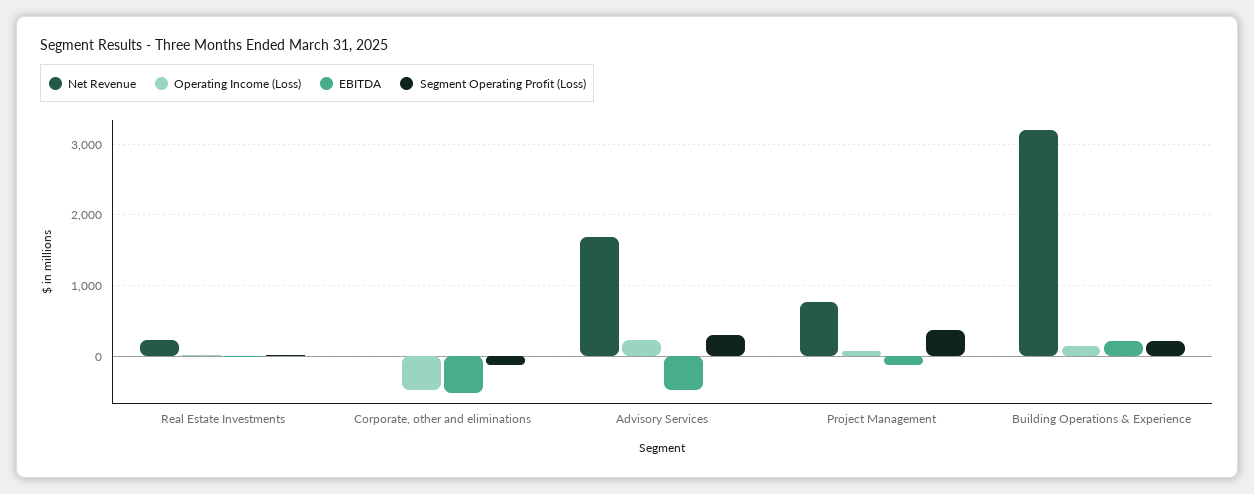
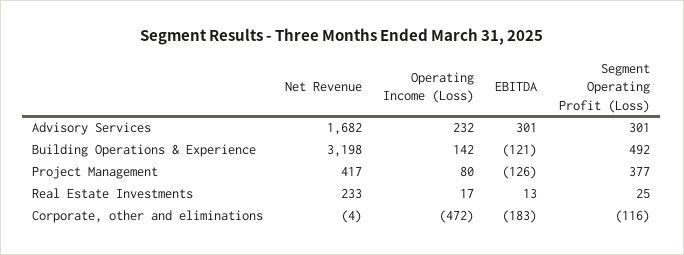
  {
    "Net Revenue": {
      "Real Estate Investments": 233,
      "Corporate, other and eliminations": -4,
      "Advisory Services": 1682,
-     "Project Management": 800,
+     "Project Management": 417,
      "Building Operations & Experience": 3198
    },
    "Operating Income (Loss)": {
      "Real Estate Investments": 17,
      "Corporate, other and eliminations": -472,
      "Advisory Services": 232,
      "Project Management": 80,
      "Building Operations & Experience": 142
    },
    "EBITDA": {
      "Real Estate Investments": 13,
-     "Corporate, other and eliminations": -500,
+     "Corporate, other and eliminations": -183,
-     "Advisory Services": -500,
+     "Advisory Services": 301,
      "Project Management": -126,
-     "Building Operations & Experience": 200
+     "Building Operations & Experience": -121
    },
    "Segment Operating Profit (Loss)": {
      "Real Estate Investments": 25,
      "Corporate, other and eliminations": -116,
      "Advisory Services": 301,
      "Project Management": 377,
-     "Building Operations & Experience": 200
+     "Building Operations & Experience": 492
    }
  }

